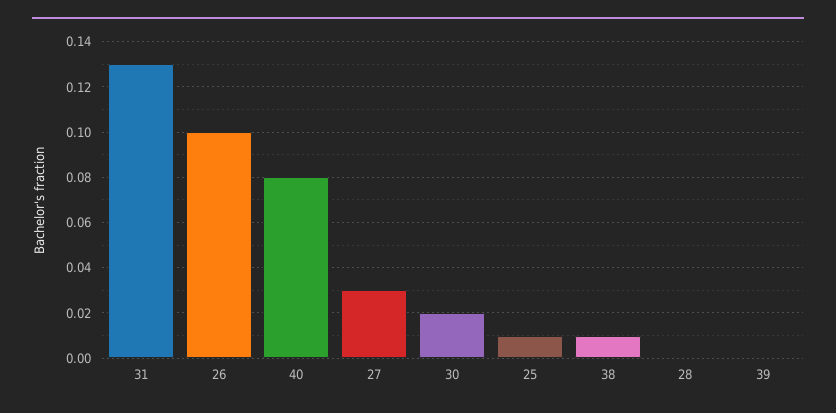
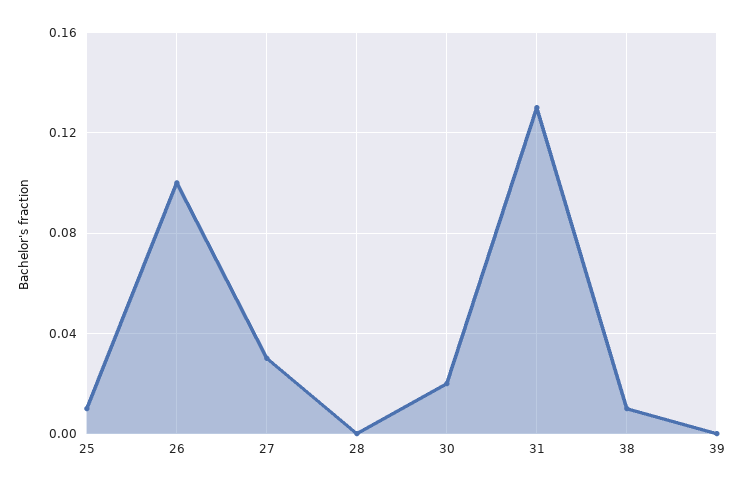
  {
    "31": 0.13,
    "26": 0.1,
-   "40": 0.08,
    "27": 0.03,
    "30": 0.02,
    "25": 0.01,
    "38": 0.01,
    "28": 0,
    "39": 0
  }

